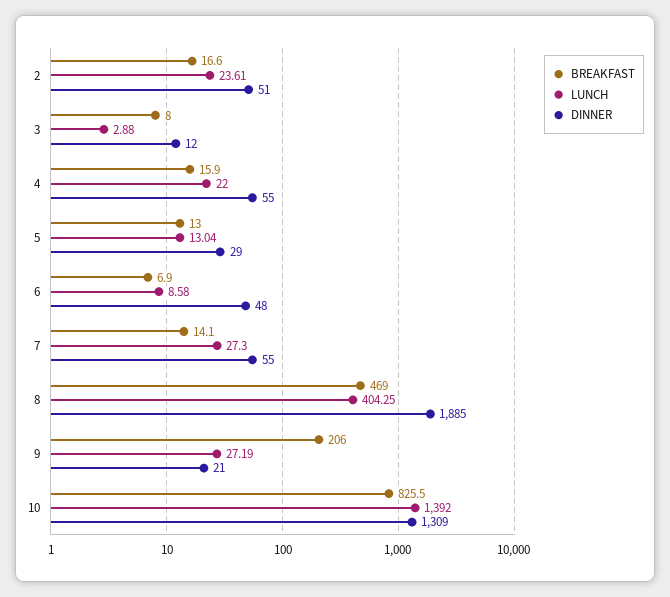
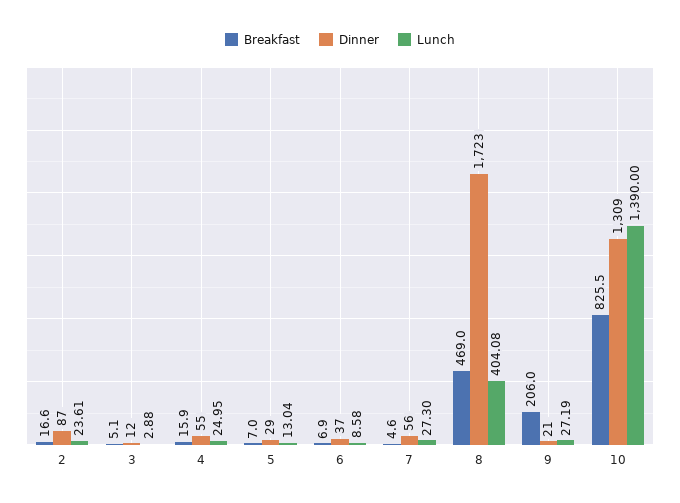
  {
    "BREAKFAST": {
      "2": 16.6,
-     "3": 8,
+     "3": 5.1,
      "4": 15.9,
-     "5": 13,
+     "5": 7,
      "6": 6.9,
-     "7": 14.1,
+     "7": 4.6,
      "8": 469,
      "9": 206,
      "10": 825.5
    },
    "LUNCH": {
      "2": 23.61,
      "3": 2.88,
-     "4": 22,
+     "4": 24.95,
      "5": 13.04,
      "6": 8.58,
      "7": 27.3,
-     "8": 404.25,
+     "8": 404.08,
      "9": 27.19,
-     "10": 1392
+     "10": 1390
    },
    "DINNER": {
-     "2": 51,
+     "2": 87,
      "3": 12,
      "4": 55,
      "5": 29,
-     "6": 48,
+     "6": 37,
-     "7": 55,
+     "7": 56,
-     "8": 1885,
+     "8": 1723,
      "9": 21,
      "10": 1309
    }
  }

